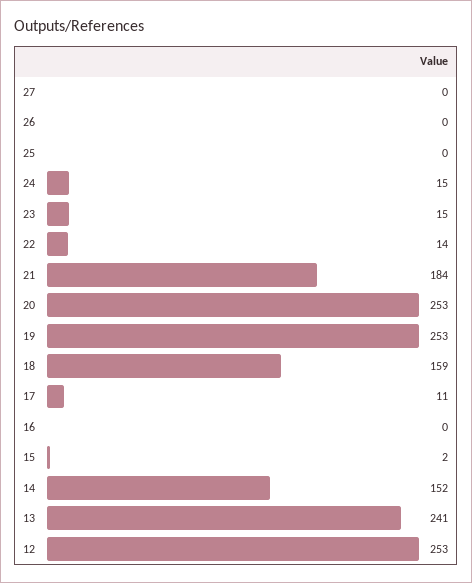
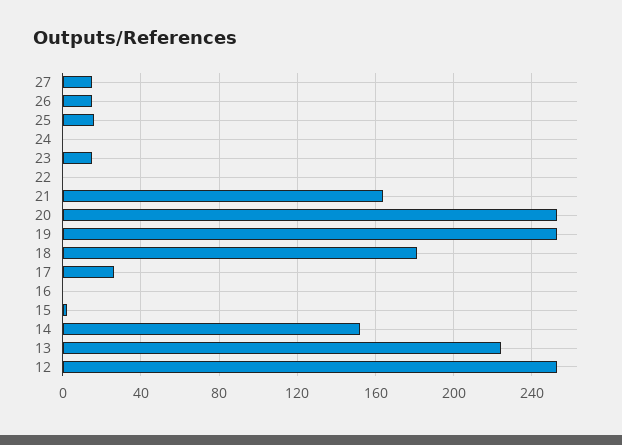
  {
-   "27": 0,
+   "27": 15,
-   "26": 0,
+   "26": 15,
-   "25": 0,
+   "25": 15,
-   "24": 15,
+   "24": 0,
    "23": 15,
-   "22": 14,
+   "22": 0,
-   "21": 184,
+   "21": 165,
    "20": 253,
    "19": 253,
-   "18": 159,
+   "18": 180,
-   "17": 11,
+   "17": 25,
    "16": 0,
    "15": 2,
    "14": 152,
-   "13": 241,
+   "13": 225,
    "12": 253
  }

